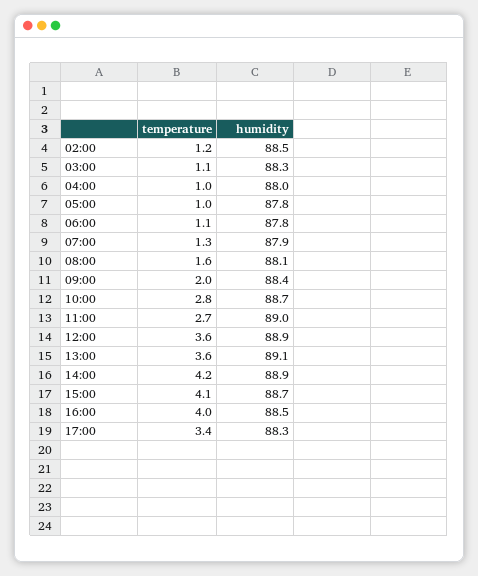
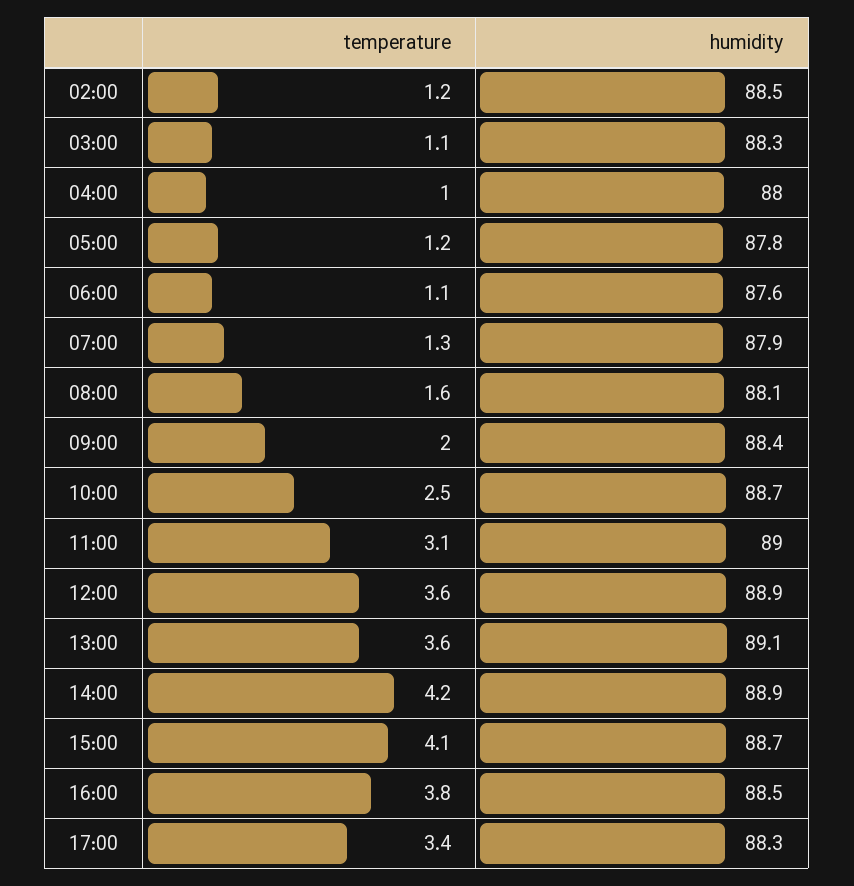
  {
    "temperature": {
      "02:00": 1.2,
      "03:00": 1.1,
      "04:00": 1,
-     "05:00": 1,
+     "05:00": 1.2,
      "06:00": 1.1,
      "07:00": 1.3,
      "08:00": 1.6,
      "09:00": 2,
-     "10:00": 2.8,
+     "10:00": 2.5,
-     "11:00": 2.7,
+     "11:00": 3.1,
      "12:00": 3.6,
      "13:00": 3.6,
      "14:00": 4.2,
      "15:00": 4.1,
-     "16:00": 4,
+     "16:00": 3.8,
      "17:00": 3.4
    },
    "humidity": {
      "02:00": 88.5,
      "03:00": 88.3,
      "04:00": 88,
      "05:00": 87.8,
-     "06:00": 87.8,
+     "06:00": 87.6,
      "07:00": 87.9,
      "08:00": 88.1,
      "09:00": 88.4,
      "10:00": 88.7,
      "11:00": 89,
      "12:00": 88.9,
      "13:00": 89.1,
      "14:00": 88.9,
      "15:00": 88.7,
      "16:00": 88.5,
      "17:00": 88.3
    }
  }

